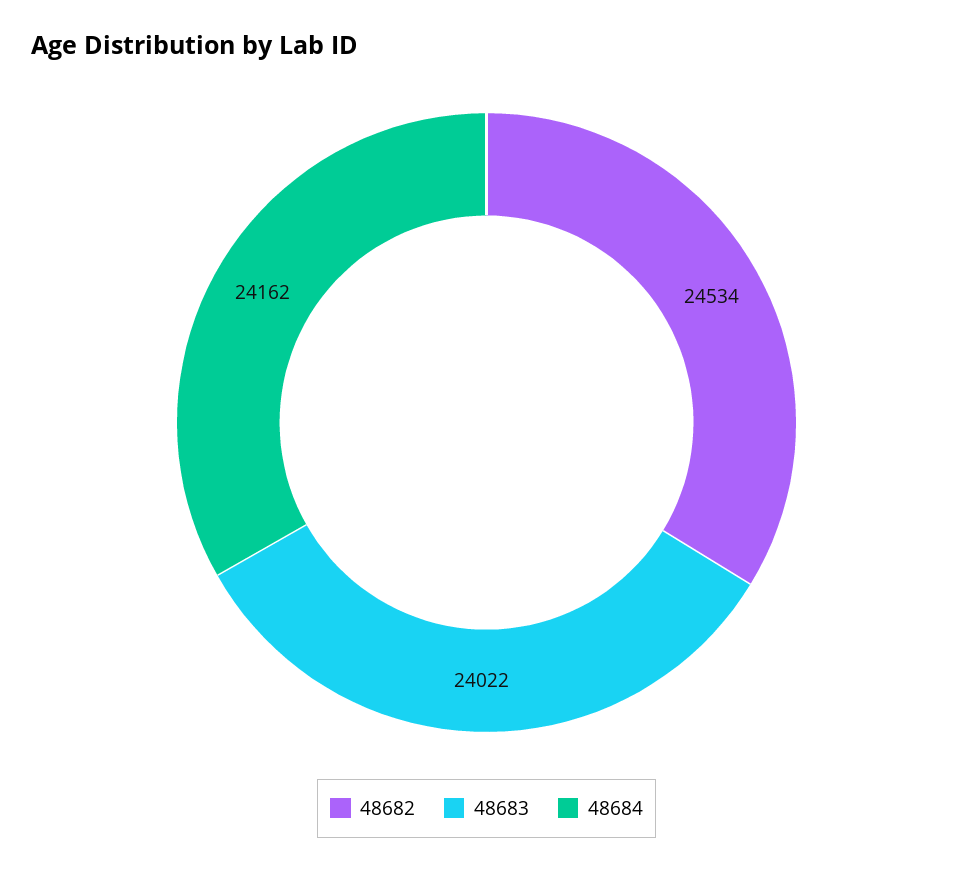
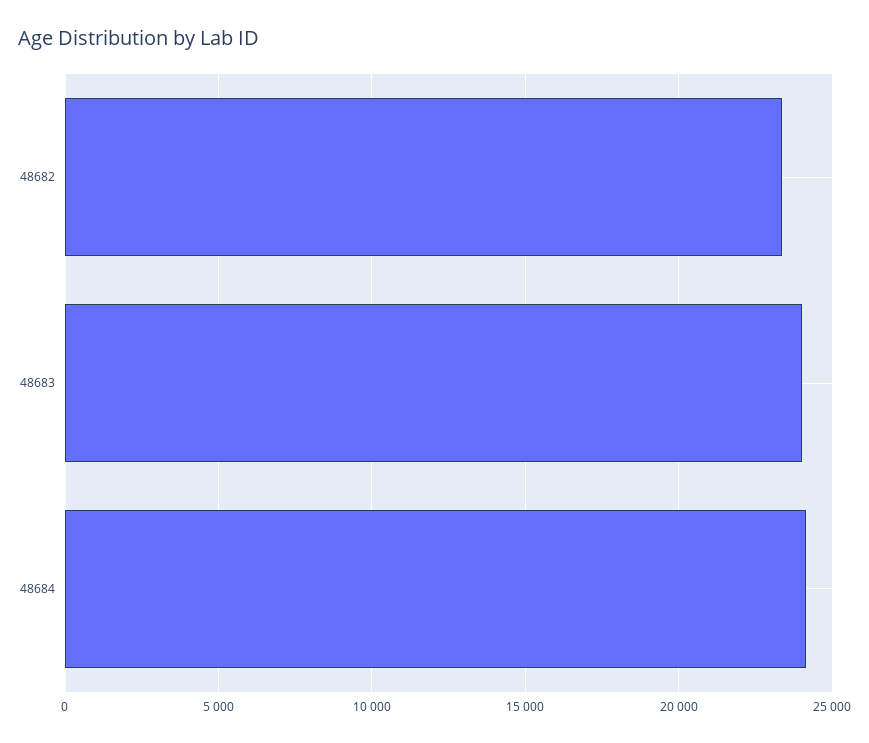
  {
-   "48682": 24534,
+   "48682": 23500,
    "48683": 24022,
    "48684": 24162
  }

